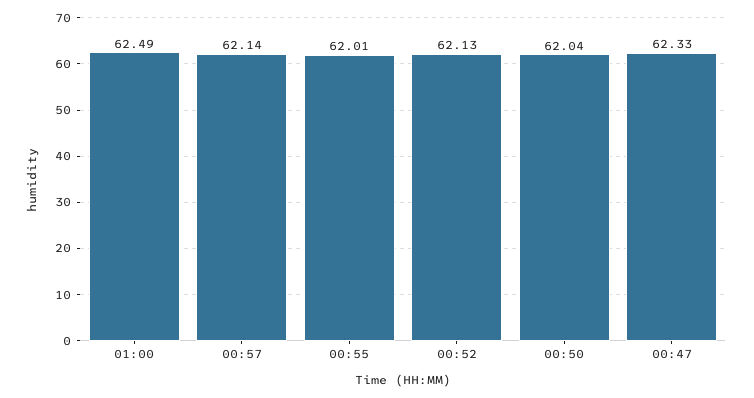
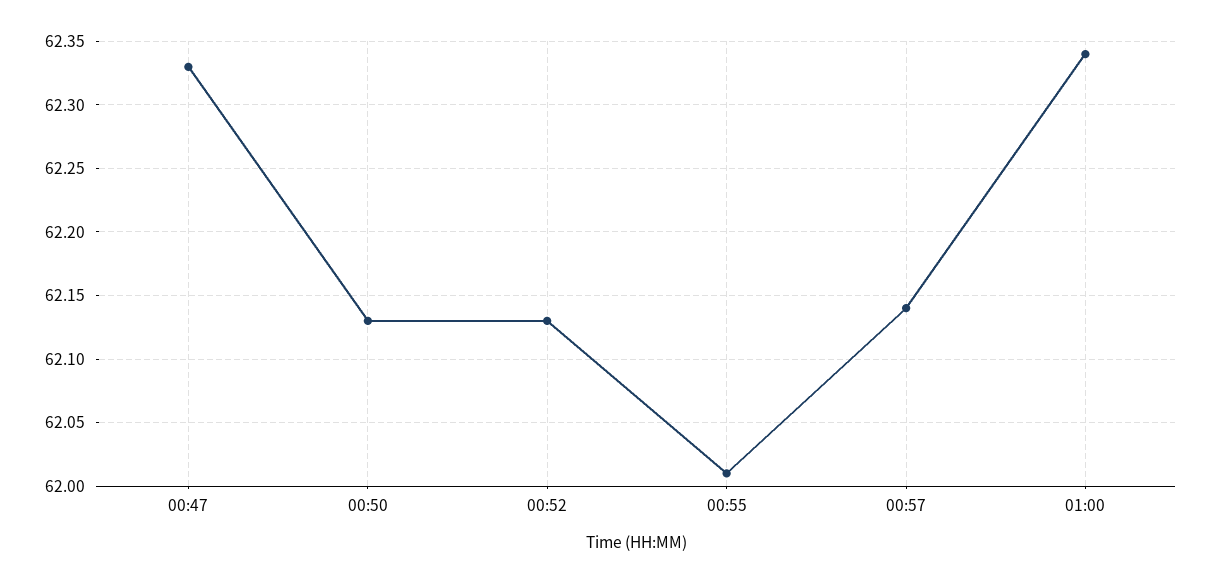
  {
-   "01:00": 62.49,
+   "01:00": 62.34,
    "00:57": 62.14,
    "00:55": 62.01,
    "00:52": 62.13,
-   "00:50": 62.04,
+   "00:50": 62.13,
    "00:47": 62.33
  }

